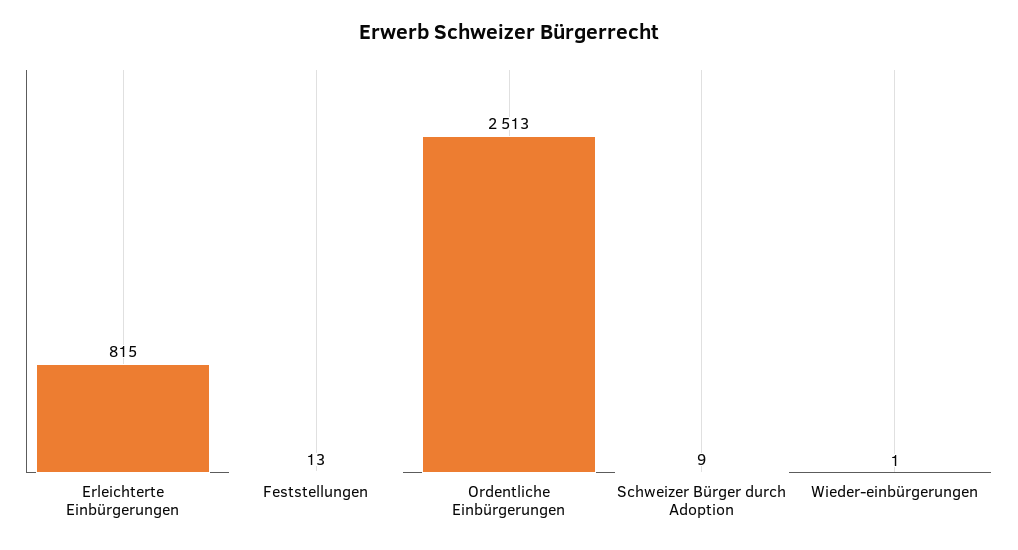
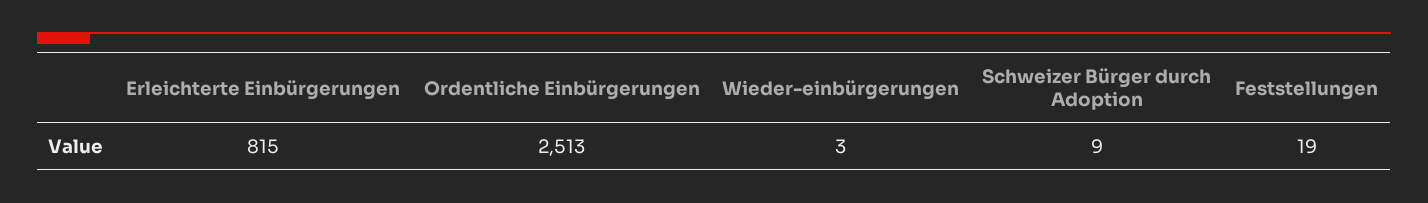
  {
    "Erleichterte Einbürgerungen": 815,
-   "Feststellungen": 13,
+   "Feststellungen": 19,
    "Ordentliche Einbürgerungen": 2513,
    "Schweizer Bürger durch Adoption": 9,
-   "Wieder-einbürgerungen": 1
+   "Wieder-einbürgerungen": 3
  }

